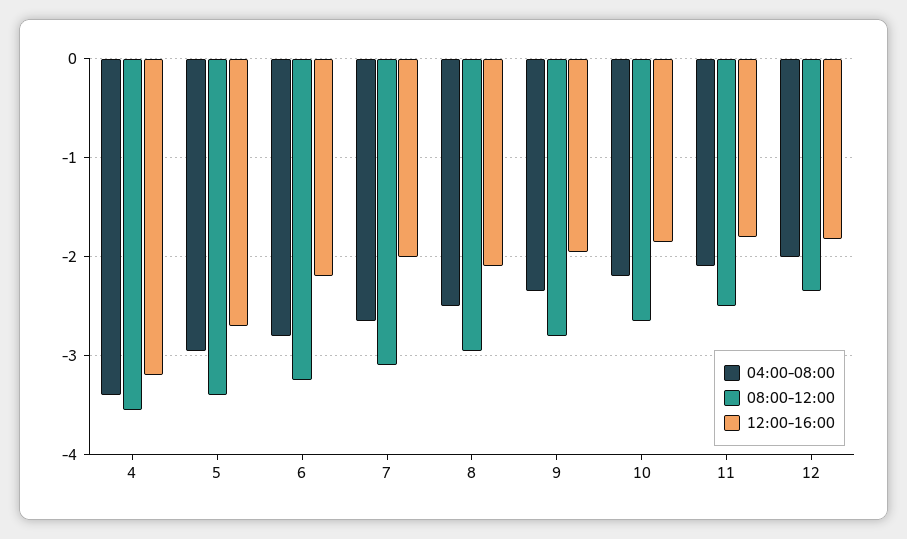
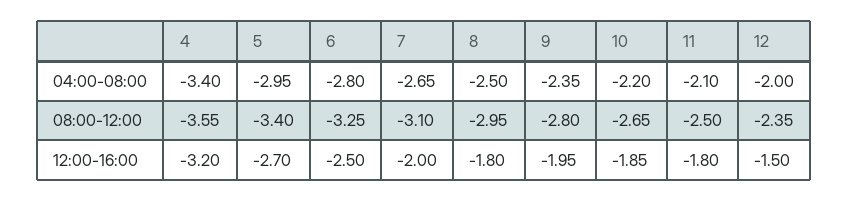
  {
    "04:00-08:00": {
      "4": -3.4,
      "5": -2.95,
      "6": -2.8,
      "7": -2.65,
      "8": -2.5,
      "9": -2.35,
      "10": -2.2,
      "11": -2.1,
      "12": -2
    },
    "08:00-12:00": {
      "4": -3.55,
      "5": -3.4,
      "6": -3.25,
      "7": -3.1,
      "8": -2.95,
      "9": -2.8,
      "10": -2.65,
      "11": -2.5,
      "12": -2.35
    },
    "12:00-16:00": {
      "4": -3.2,
      "5": -2.7,
-     "6": -2.2,
+     "6": -2.5,
      "7": -2,
-     "8": -2.1,
+     "8": -1.8,
      "9": -1.95,
      "10": -1.85,
      "11": -1.8,
-     "12": -1.8
+     "12": -1.5
    }
  }

